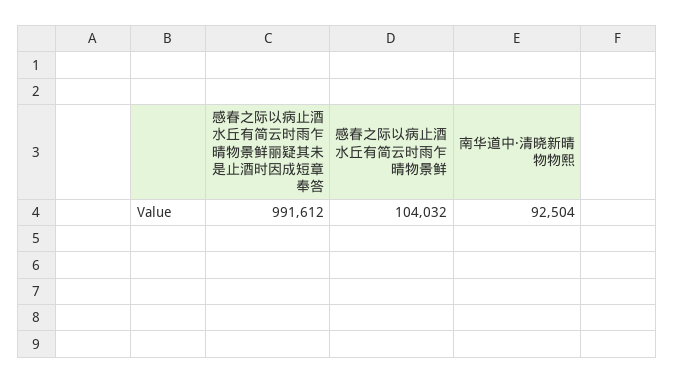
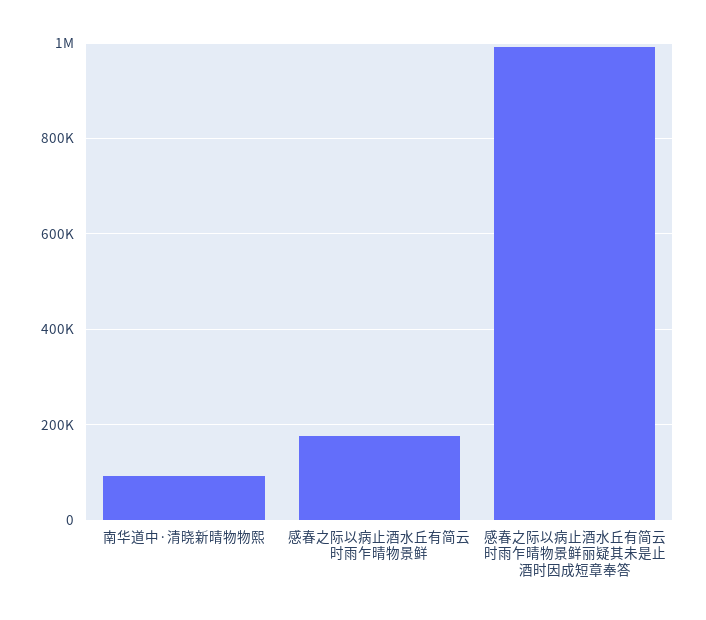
  {
    "感春之际以病止酒水丘有简云时雨乍晴物景鲜丽疑其未是止酒时因成短章奉答": 991612,
-   "感春之际以病止酒水丘有简云时雨乍晴物景鲜": 104032,
+   "感春之际以病止酒水丘有简云时雨乍晴物景鲜": 180000,
    "南华道中·清晓新晴物物熙": 92504
  }

